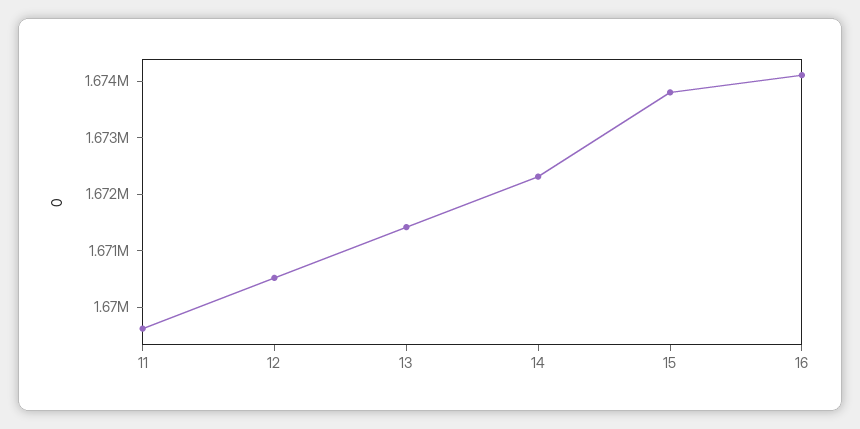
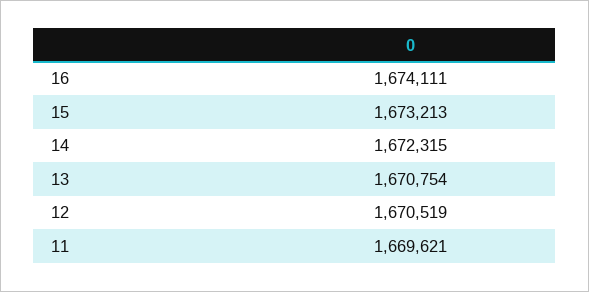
  {
    "11": 1669621,
    "12": 1670519,
-   "13": 1671400,
+   "13": 1670754,
    "14": 1672315,
-   "15": 1673800,
+   "15": 1673213,
    "16": 1674111
  }

